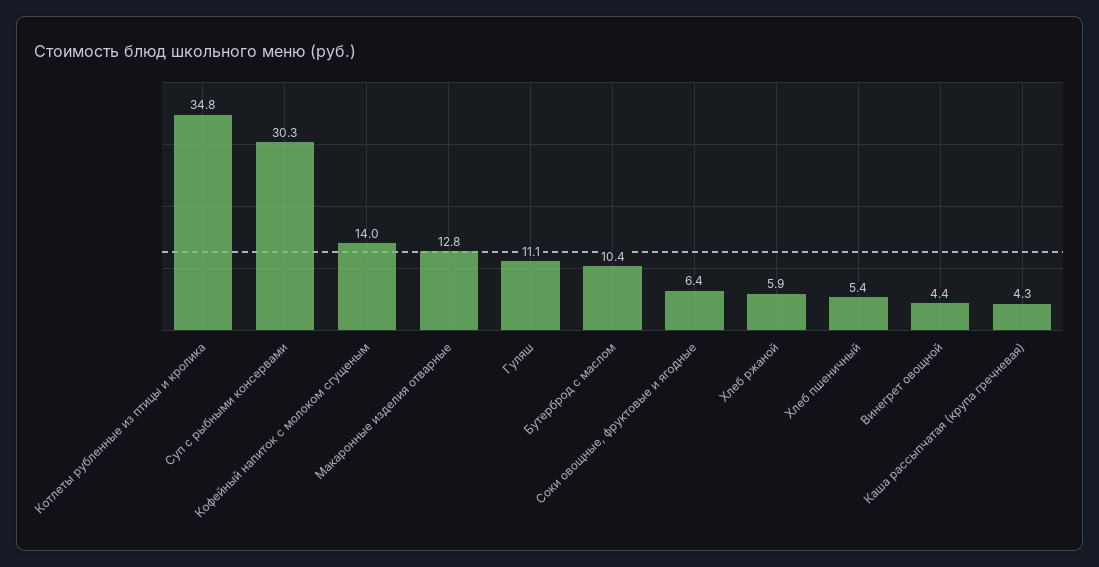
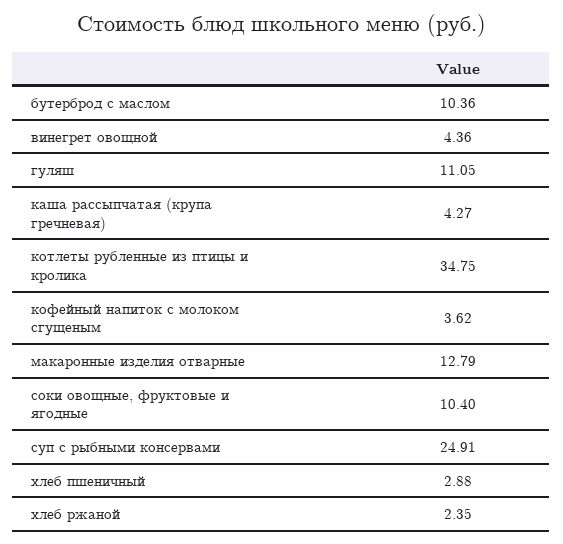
  {
    "Котлеты рубленные из птицы и кролика": 34.75,
-   "Суп с рыбными консервами": 30.3,
+   "Суп с рыбными консервами": 24.91,
-   "Кофейный напиток с молоком сгущеным": 14,
+   "Кофейный напиток с молоком сгущеным": 3.62,
    "Макаронные изделия отварные": 12.79,
    "Гуляш": 11.05,
    "Бутерброд с маслом": 10.36,
-   "Соки овощные, фруктовые и ягодные": 6.4,
+   "Соки овощные, фруктовые и ягодные": 10.4,
-   "Хлеб ржаной": 5.9,
+   "Хлеб ржаной": 2.35,
-   "Хлеб пшеничный": 5.4,
+   "Хлеб пшеничный": 2.88,
    "Винегрет овощной": 4.36,
    "Каша рассыпчатая (крупа гречневая)": 4.27
  }

